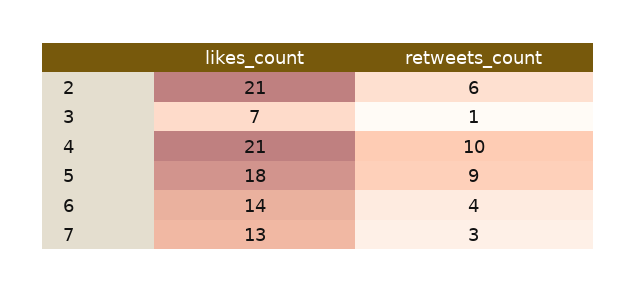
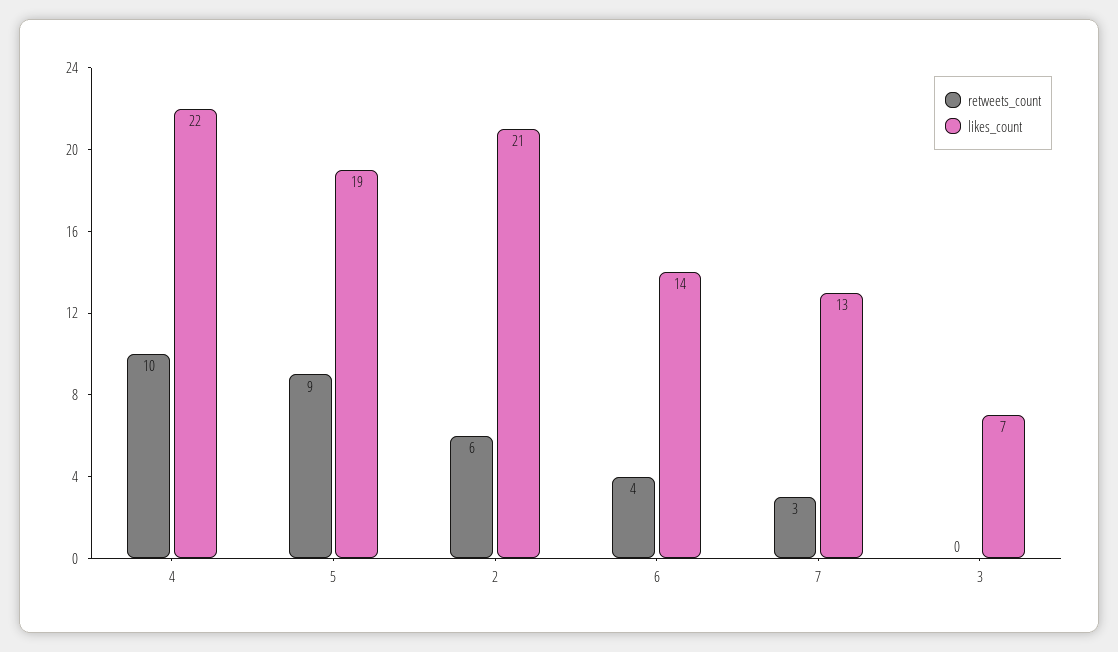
  {
    "likes_count": {
      "2": 21,
      "3": 7,
-     "4": 21,
+     "4": 22,
-     "5": 18,
+     "5": 19,
      "6": 14,
      "7": 13
    },
    "retweets_count": {
      "2": 6,
-     "3": 1,
+     "3": 0,
      "4": 10,
      "5": 9,
      "6": 4,
      "7": 3
    }
  }

